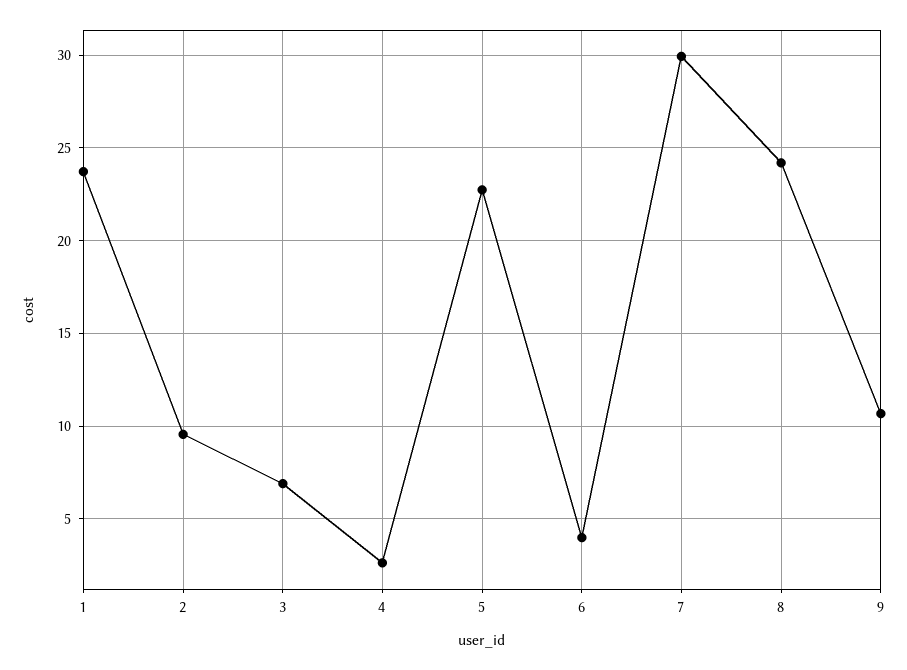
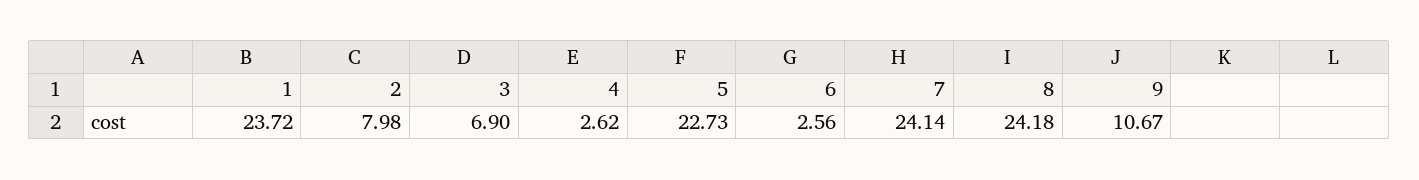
  {
    "1": 23.72,
-   "2": 9.5,
+   "2": 7.98,
    "3": 6.9,
    "4": 2.62,
    "5": 22.73,
-   "6": 4,
+   "6": 2.56,
-   "7": 30,
+   "7": 24.14,
    "8": 24.18,
    "9": 10.67
  }

